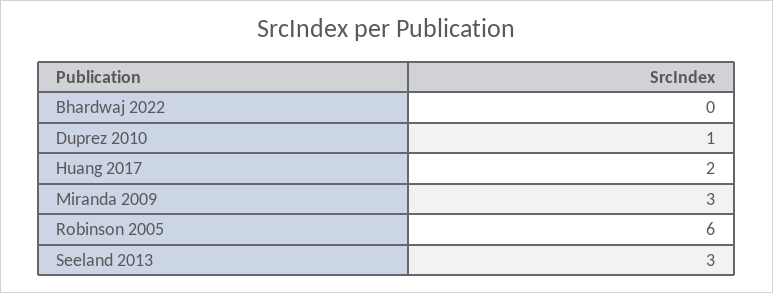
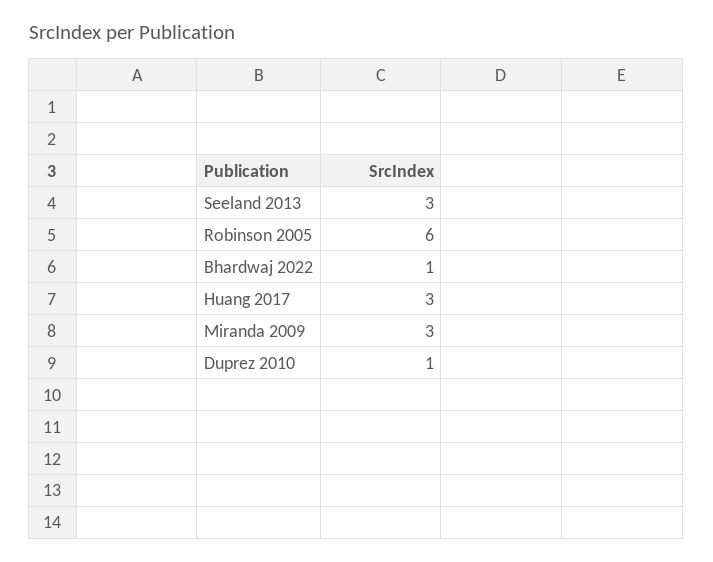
  {
-   "Bhardwaj 2022": 0,
+   "Bhardwaj 2022": 1,
    "Duprez 2010": 1,
-   "Huang 2017": 2,
+   "Huang 2017": 3,
    "Miranda 2009": 3,
    "Robinson 2005": 6,
    "Seeland 2013": 3
  }

